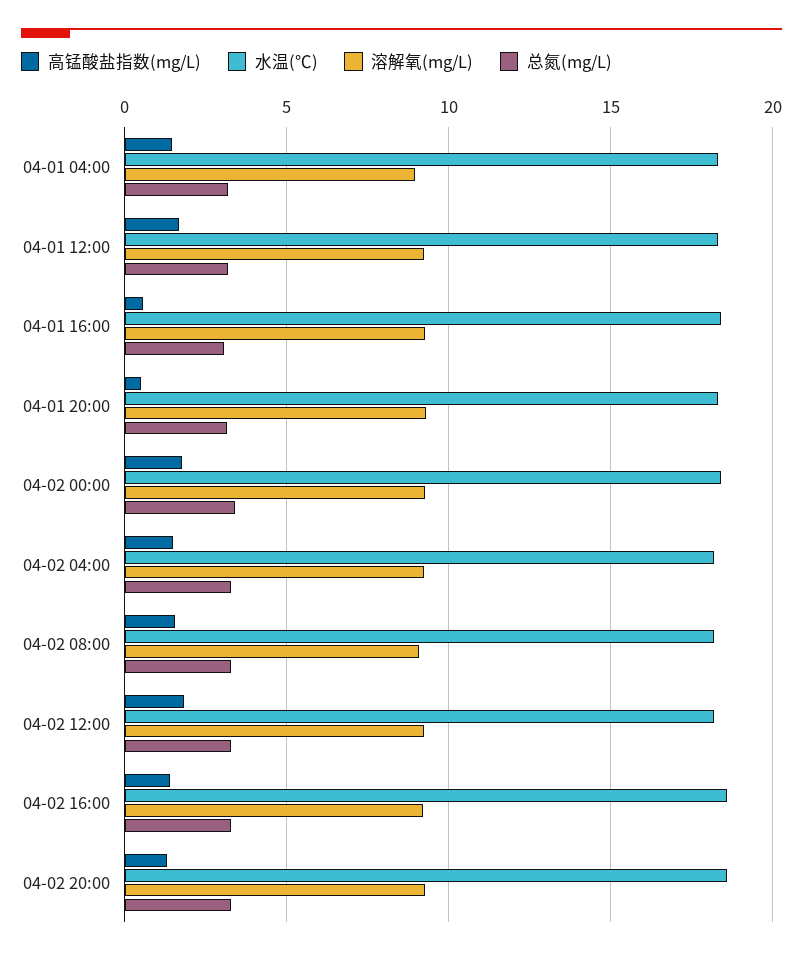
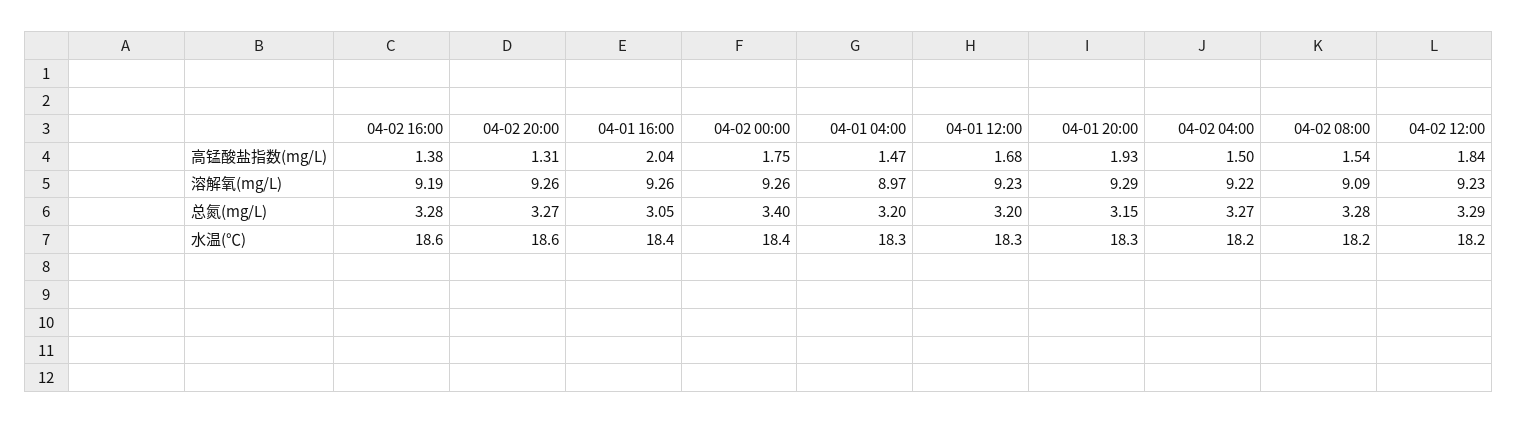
  {
    "高锰酸盐指数(mg/L)": {
      "04-01 04:00": 1.47,
      "04-01 12:00": 1.68,
-     "04-01 16:00": 0.5,
+     "04-01 16:00": 2.04,
-     "04-01 20:00": 0.5,
+     "04-01 20:00": 1.93,
      "04-02 00:00": 1.75,
      "04-02 04:00": 1.5,
      "04-02 08:00": 1.54,
      "04-02 12:00": 1.84,
      "04-02 16:00": 1.38,
      "04-02 20:00": 1.31
    },
    "水温(℃)": {
      "04-01 04:00": 18.3,
      "04-01 12:00": 18.3,
      "04-01 16:00": 18.4,
      "04-01 20:00": 18.3,
      "04-02 00:00": 18.4,
      "04-02 04:00": 18.2,
      "04-02 08:00": 18.2,
      "04-02 12:00": 18.2,
      "04-02 16:00": 18.6,
      "04-02 20:00": 18.6
    },
    "溶解氧(mg/L)": {
      "04-01 04:00": 8.97,
      "04-01 12:00": 9.23,
      "04-01 16:00": 9.26,
      "04-01 20:00": 9.29,
      "04-02 00:00": 9.26,
      "04-02 04:00": 9.22,
      "04-02 08:00": 9.09,
      "04-02 12:00": 9.23,
      "04-02 16:00": 9.19,
      "04-02 20:00": 9.26
    },
    "总氮(mg/L)": {
      "04-01 04:00": 3.2,
      "04-01 12:00": 3.2,
      "04-01 16:00": 3.05,
      "04-01 20:00": 3.15,
      "04-02 00:00": 3.4,
      "04-02 04:00": 3.27,
      "04-02 08:00": 3.28,
      "04-02 12:00": 3.29,
      "04-02 16:00": 3.28,
      "04-02 20:00": 3.27
    }
  }

